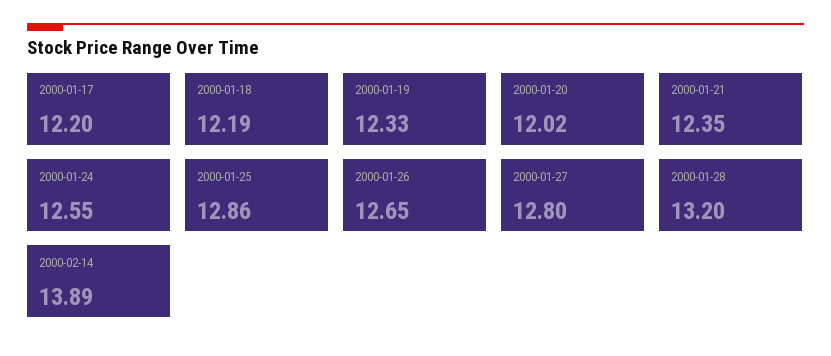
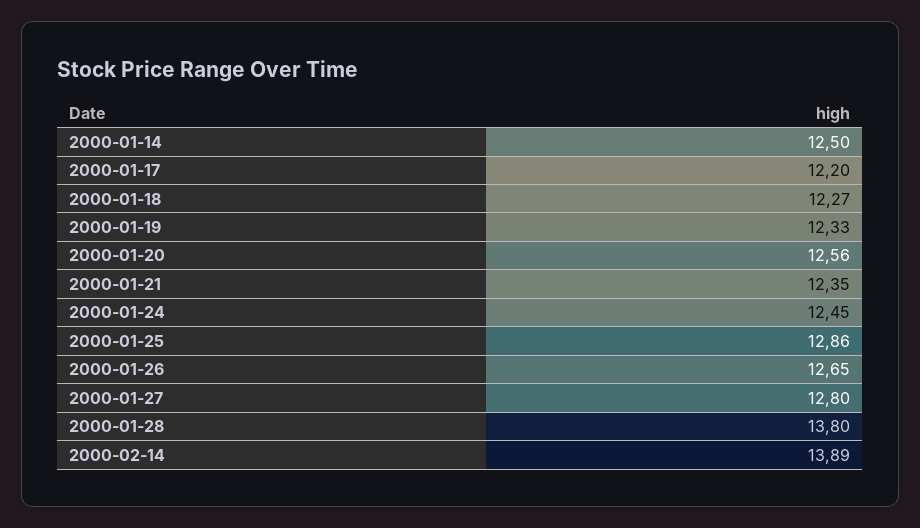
  {
    "2000-01-17": 12.2,
-   "2000-01-18": 12.19,
+   "2000-01-18": 12.27,
    "2000-01-19": 12.33,
-   "2000-01-20": 12.02,
+   "2000-01-20": 12.56,
    "2000-01-21": 12.35,
-   "2000-01-24": 12.55,
+   "2000-01-24": 12.45,
    "2000-01-25": 12.86,
    "2000-01-26": 12.65,
    "2000-01-27": 12.8,
-   "2000-01-28": 13.2,
+   "2000-01-28": 13.8,
-   "2000-02-14": 13.89
+   "2000-02-14": 13.89,
+   "2000-01-14": 12.5
  }

